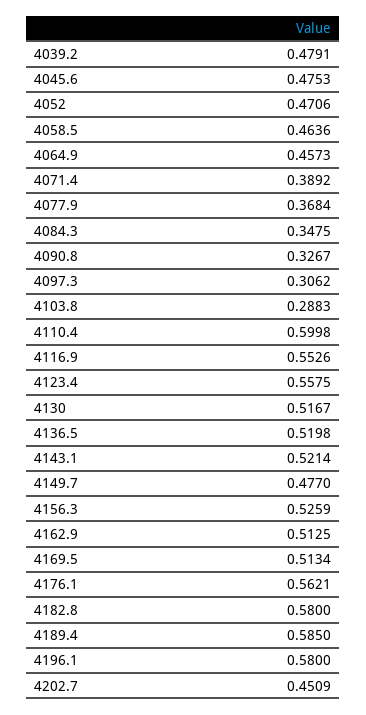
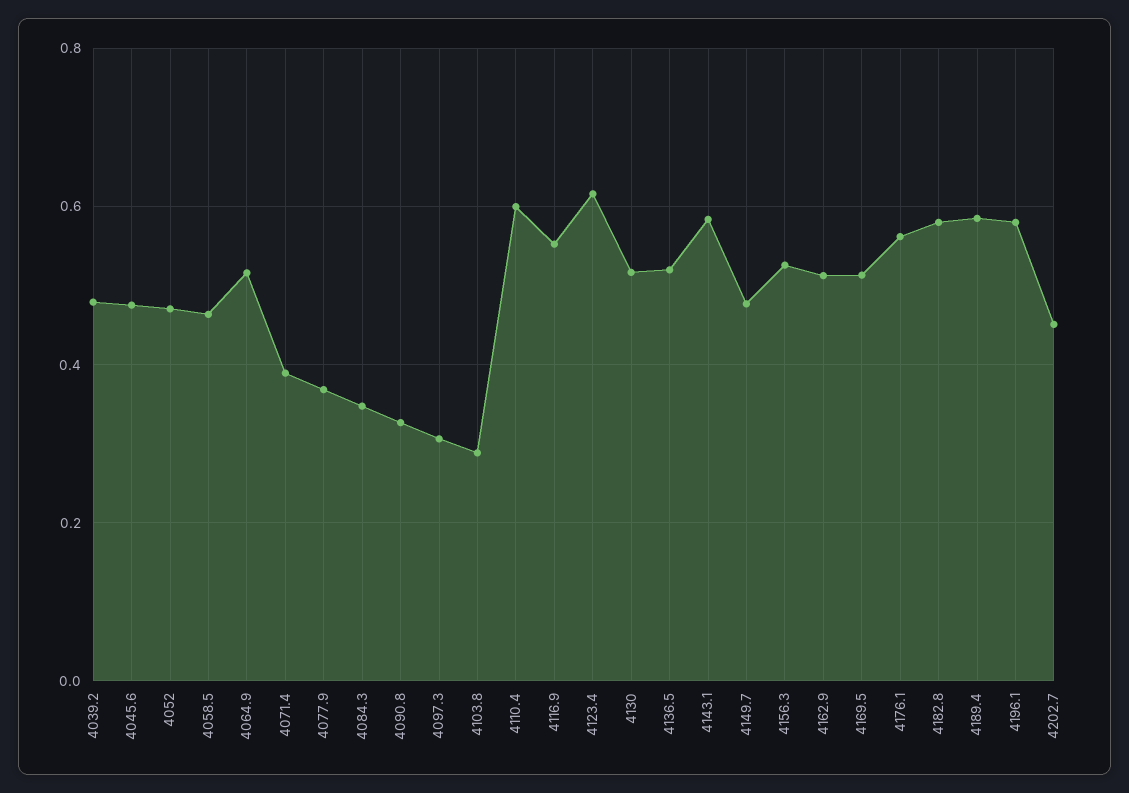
  {
    "4039.2": 0.4791,
    "4045.6": 0.4753,
    "4052": 0.4706,
    "4058.5": 0.4636,
-   "4064.9": 0.4573,
+   "4064.9": 0.52,
    "4071.4": 0.3892,
    "4077.9": 0.3684,
    "4084.3": 0.3475,
    "4090.8": 0.3267,
    "4097.3": 0.3062,
    "4103.8": 0.2883,
    "4110.4": 0.5998,
    "4116.9": 0.5526,
-   "4123.4": 0.5575,
+   "4123.4": 0.62,
    "4130": 0.5167,
    "4136.5": 0.5198,
-   "4143.1": 0.5214,
+   "4143.1": 0.58,
    "4149.7": 0.477,
    "4156.3": 0.5259,
    "4162.9": 0.5125,
    "4169.5": 0.5134,
    "4176.1": 0.5621,
    "4182.8": 0.58,
    "4189.4": 0.585,
    "4196.1": 0.58,
    "4202.7": 0.4509
  }

